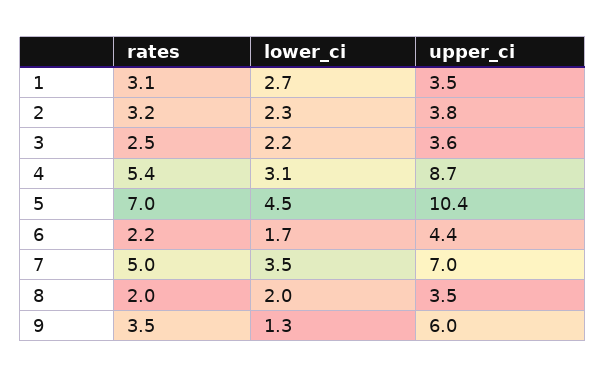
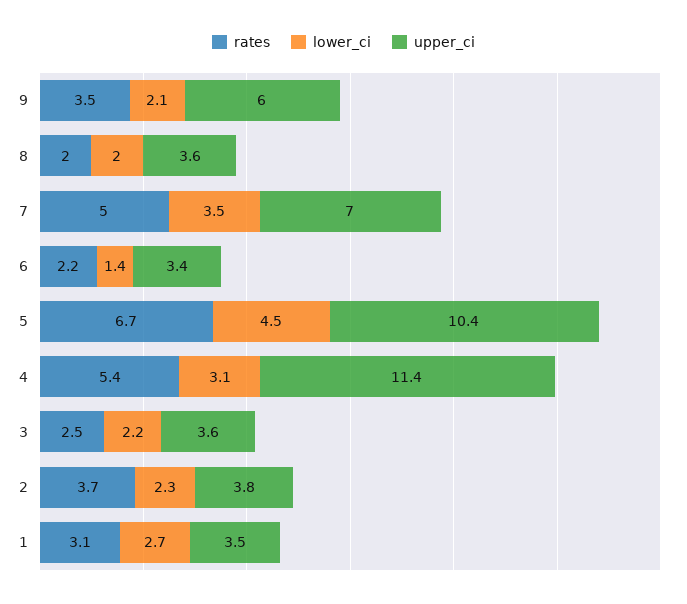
  {
    "rates": {
      "1": 3.1,
-     "2": 3.2,
+     "2": 3.7,
      "3": 2.5,
      "4": 5.4,
-     "5": 7,
+     "5": 6.7,
      "6": 2.2,
      "7": 5,
      "8": 2,
      "9": 3.5
    },
    "lower_ci": {
      "1": 2.7,
      "2": 2.3,
      "3": 2.2,
      "4": 3.1,
      "5": 4.5,
-     "6": 1.7,
+     "6": 1.4,
      "7": 3.5,
      "8": 2,
-     "9": 1.3
+     "9": 2.1
    },
    "upper_ci": {
      "1": 3.5,
      "2": 3.8,
      "3": 3.6,
-     "4": 8.7,
+     "4": 11.4,
      "5": 10.4,
-     "6": 4.4,
+     "6": 3.4,
      "7": 7,
-     "8": 3.5,
+     "8": 3.6,
      "9": 6
    }
  }

